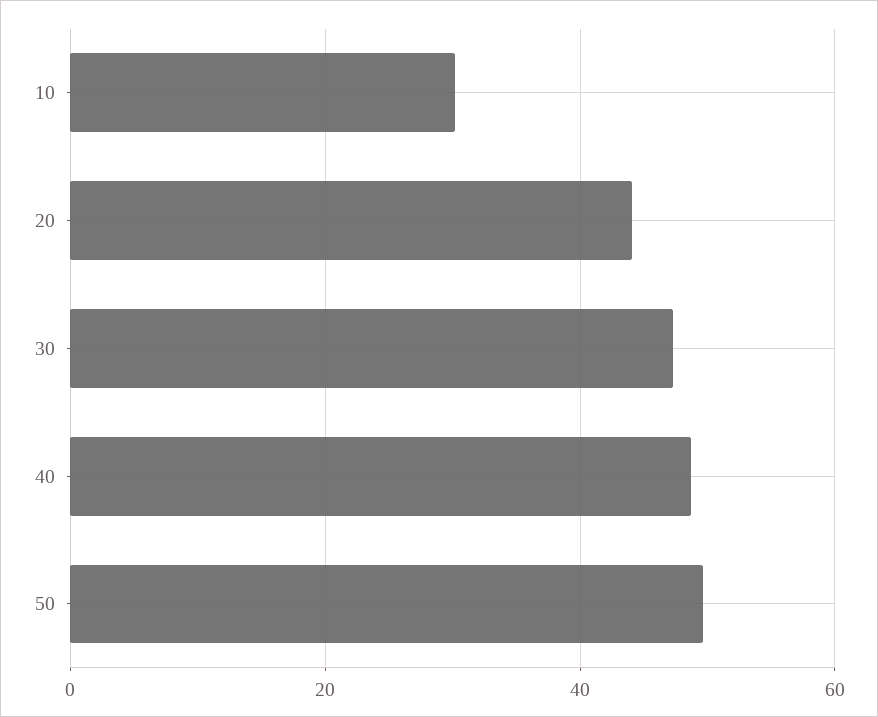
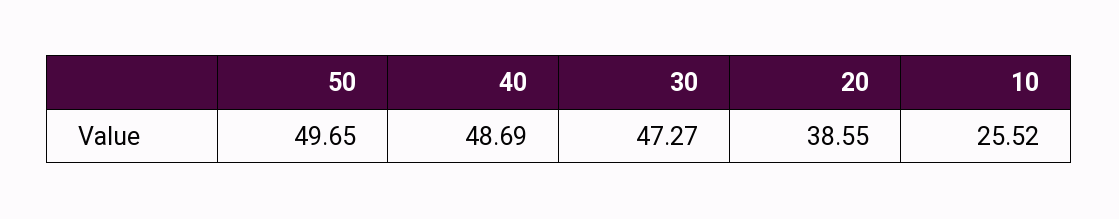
  {
-   "10": 30,
+   "10": 25.52,
-   "20": 44,
+   "20": 38.55,
    "30": 47.27,
    "40": 48.69,
    "50": 49.65
  }

